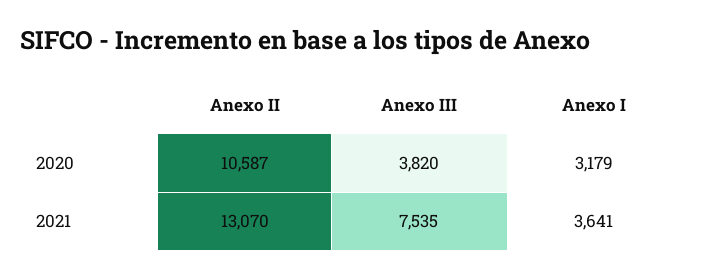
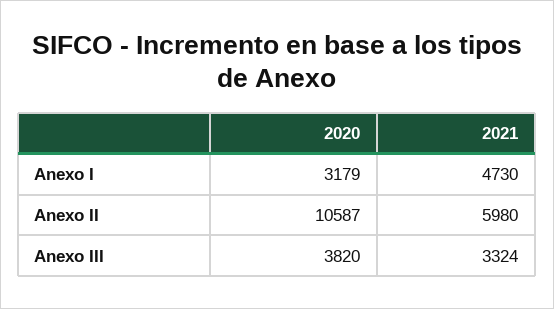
  {
    "Anexo II": {
      "2020": 10587,
-     "2021": 13070
+     "2021": 5980
    },
    "Anexo III": {
      "2020": 3820,
-     "2021": 7535
+     "2021": 3324
    },
    "Anexo I": {
      "2020": 3179,
-     "2021": 3641
+     "2021": 4730
    }
  }

